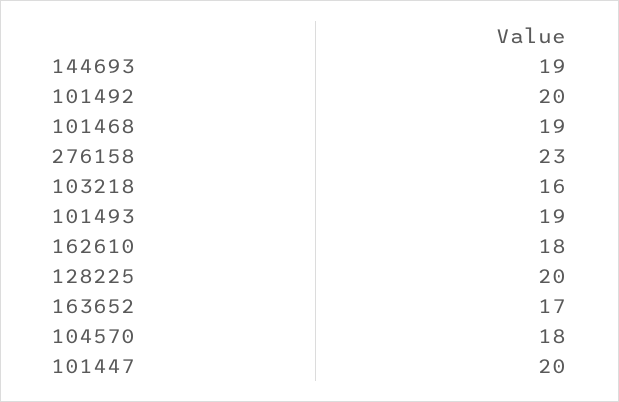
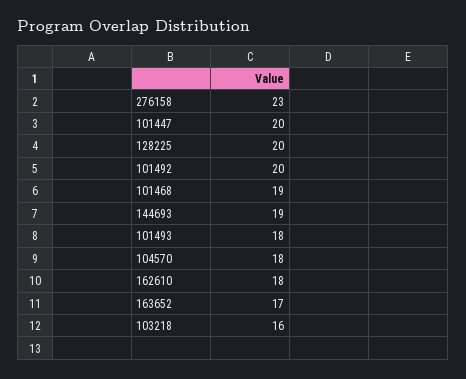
  {
    "144693": 19,
    "101492": 20,
    "101468": 19,
    "276158": 23,
    "103218": 16,
-   "101493": 19,
+   "101493": 18,
    "162610": 18,
    "128225": 20,
    "163652": 17,
    "104570": 18,
    "101447": 20
  }

